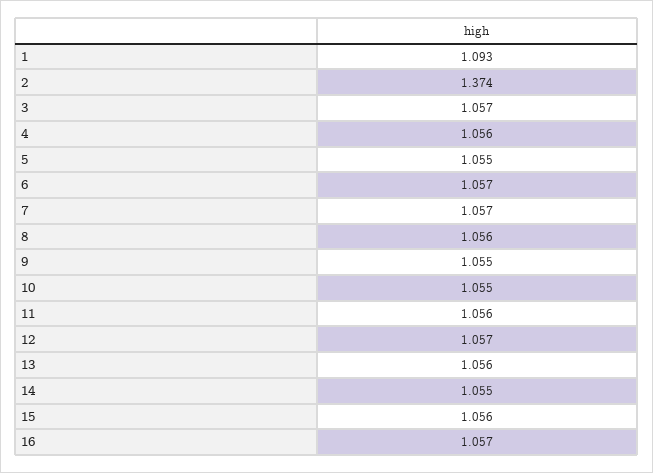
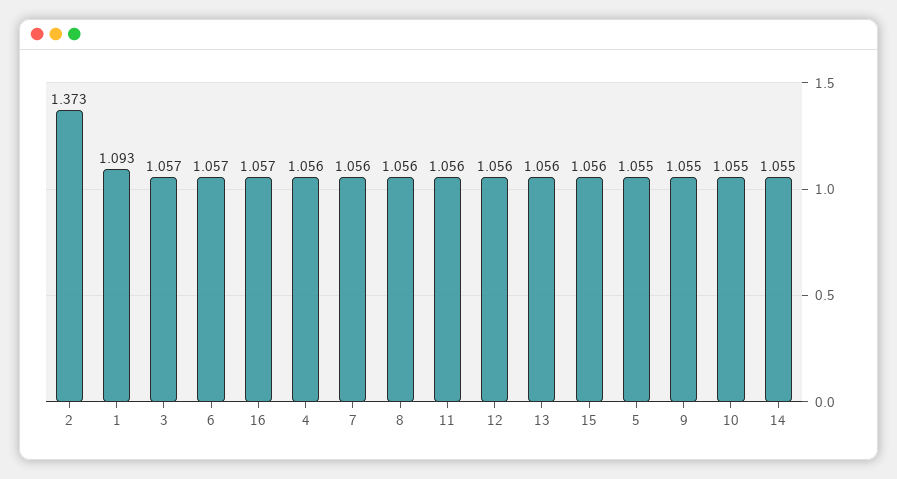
  {
    "1": 1.093,
-   "2": 1.374,
+   "2": 1.373,
    "3": 1.057,
    "4": 1.056,
    "5": 1.055,
    "6": 1.057,
-   "7": 1.057,
+   "7": 1.056,
    "8": 1.056,
    "9": 1.055,
    "10": 1.055,
    "11": 1.056,
-   "12": 1.057,
+   "12": 1.056,
    "13": 1.056,
    "14": 1.055,
    "15": 1.056,
    "16": 1.057
  }

